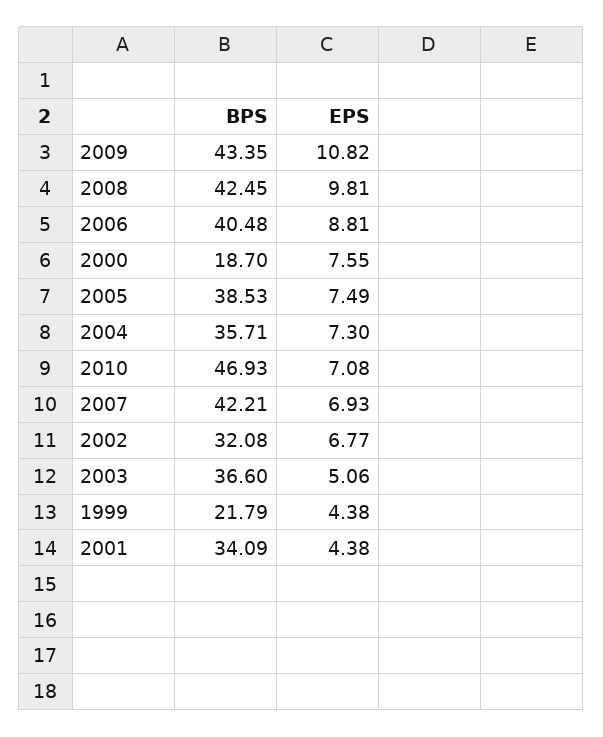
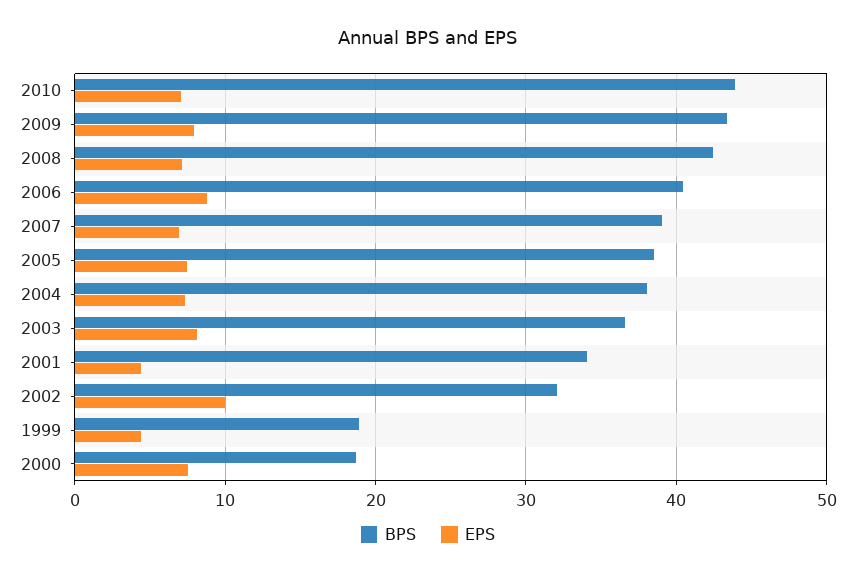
  {
    "BPS": {
      "2009": 43.35,
      "2008": 42.45,
      "2006": 40.48,
      "2000": 18.7,
      "2005": 38.53,
-     "2004": 35.71,
+     "2004": 38,
-     "2010": 46.93,
+     "2010": 44,
-     "2007": 42.21,
+     "2007": 39,
      "2002": 32.08,
      "2003": 36.6,
-     "1999": 21.79,
+     "1999": 19,
      "2001": 34.09
    },
    "EPS": {
-     "2009": 10.82,
+     "2009": 8,
-     "2008": 9.81,
+     "2008": 7,
      "2006": 8.81,
      "2000": 7.55,
      "2005": 7.49,
      "2004": 7.3,
      "2010": 7.08,
      "2007": 6.93,
-     "2002": 6.77,
+     "2002": 10,
-     "2003": 5.06,
+     "2003": 8,
      "1999": 4.38,
      "2001": 4.38
    }
  }

